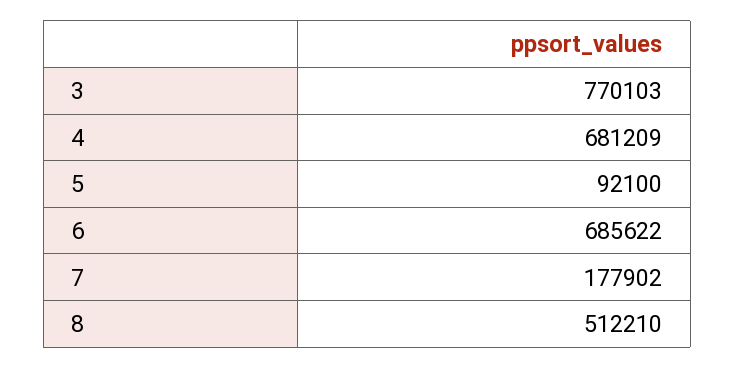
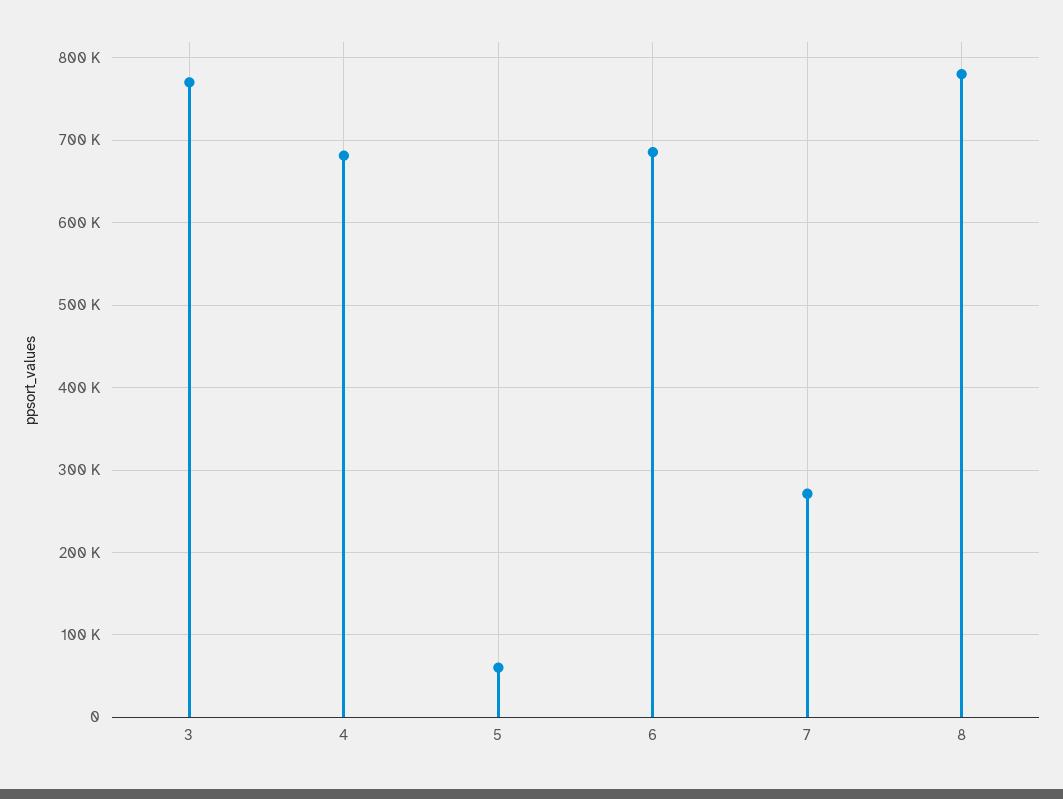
  {
    "3": 770103,
    "4": 681209,
-   "5": 92100,
+   "5": 60000,
    "6": 685622,
-   "7": 177902,
+   "7": 270000,
-   "8": 512210
+   "8": 780000
  }

